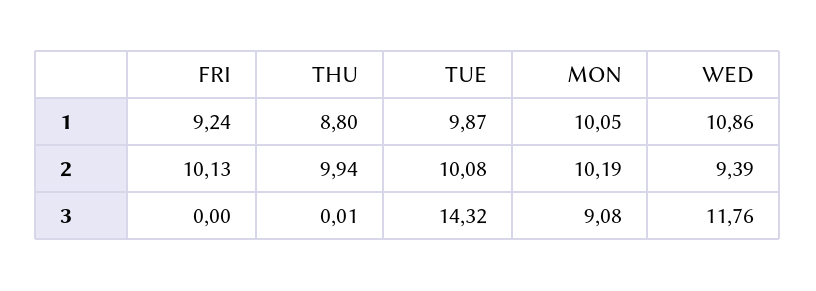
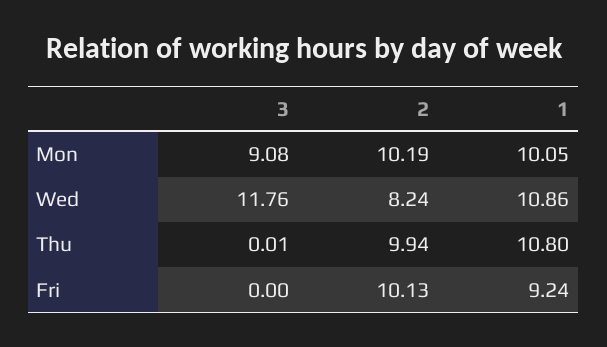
  {
    "FRI": {
      "1": 9.24,
      "2": 10.13,
      "3": 0
    },
    "THU": {
-     "1": 8.8,
+     "1": 10.8,
      "2": 9.94,
      "3": 0.01
    },
-   "TUE": {
-     "1": 9.87,
-     "2": 10.08,
-     "3": 14.32
-   },
    "MON": {
      "1": 10.05,
      "2": 10.19,
      "3": 9.08
    },
    "WED": {
      "1": 10.86,
-     "2": 9.39,
+     "2": 8.24,
      "3": 11.76
    }
  }

